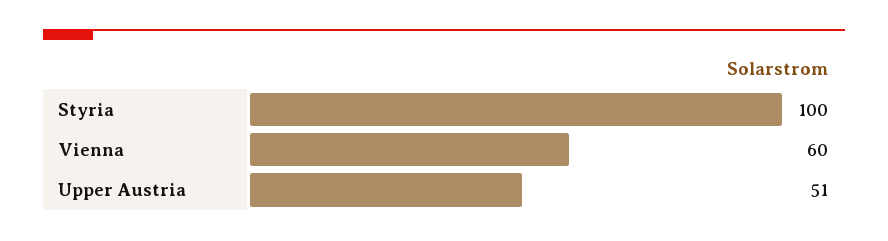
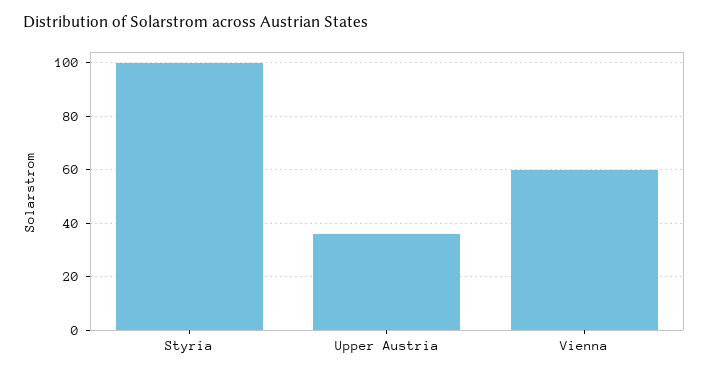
  {
    "Styria": 100,
    "Vienna": 60,
-   "Upper Austria": 51
+   "Upper Austria": 35
  }

